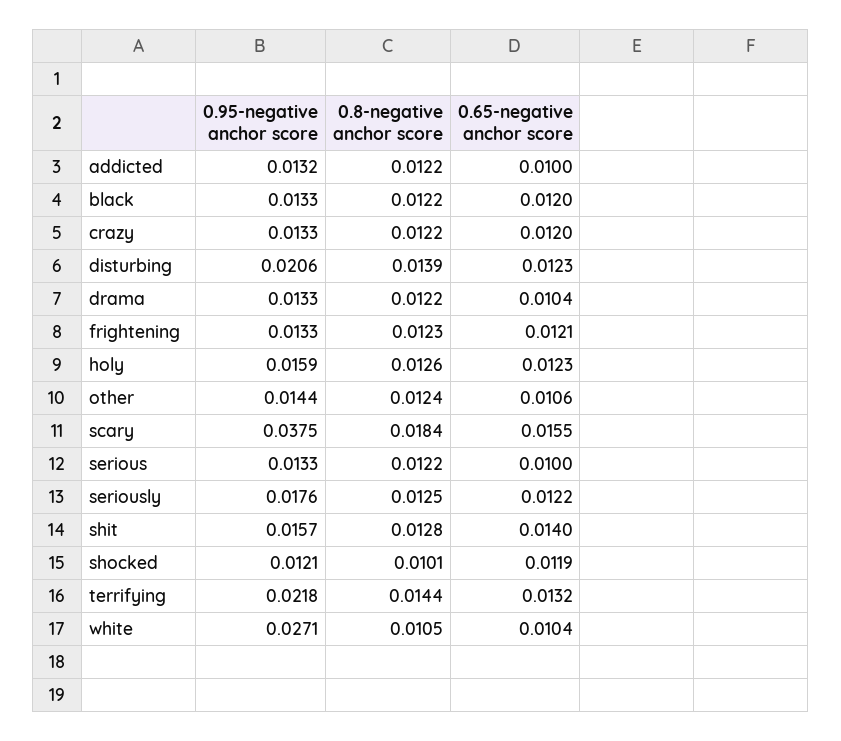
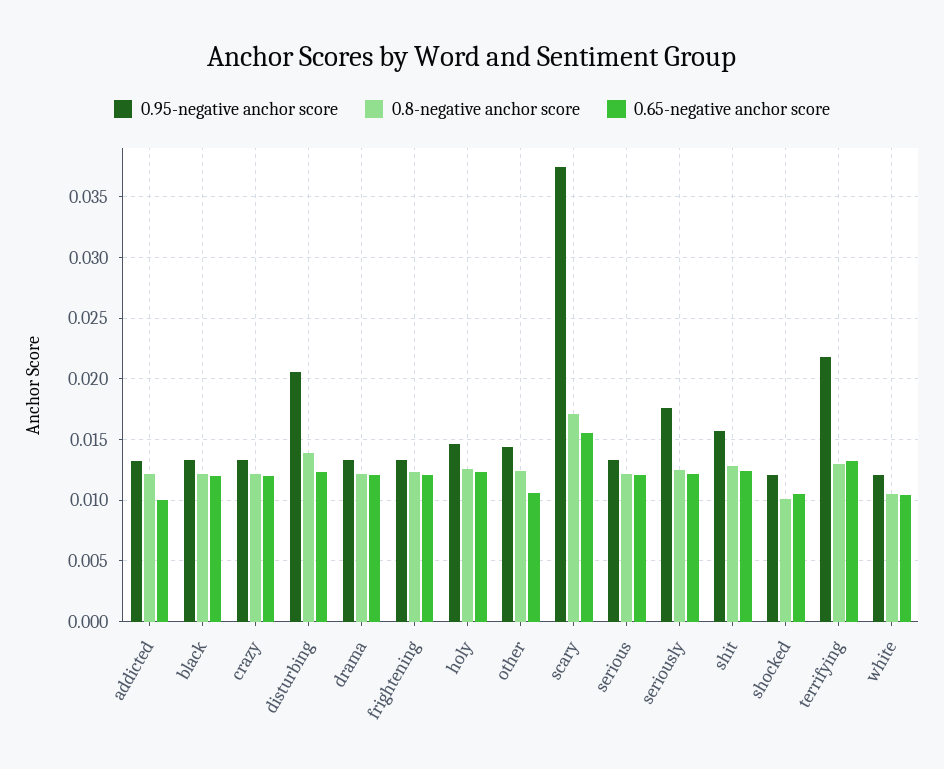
  {
    "0.95-negative anchor score": {
      "addicted": 0.0132,
      "black": 0.0133,
      "crazy": 0.0133,
      "disturbing": 0.0206,
      "drama": 0.0133,
      "frightening": 0.0133,
-     "holy": 0.0159,
+     "holy": 0.0145,
      "other": 0.0144,
      "scary": 0.0375,
      "serious": 0.0133,
      "seriously": 0.0176,
      "shit": 0.0157,
      "shocked": 0.0121,
      "terrifying": 0.0218,
-     "white": 0.0271
+     "white": 0.012
    },
    "0.8-negative anchor score": {
      "addicted": 0.0122,
      "black": 0.0122,
      "crazy": 0.0122,
      "disturbing": 0.0139,
      "drama": 0.0122,
      "frightening": 0.0123,
      "holy": 0.0126,
      "other": 0.0124,
-     "scary": 0.0184,
+     "scary": 0.017,
      "serious": 0.0122,
      "seriously": 0.0125,
      "shit": 0.0128,
      "shocked": 0.0101,
-     "terrifying": 0.0144,
+     "terrifying": 0.013,
      "white": 0.0105
    },
    "0.65-negative anchor score": {
      "addicted": 0.01,
      "black": 0.012,
      "crazy": 0.012,
      "disturbing": 0.0123,
-     "drama": 0.0104,
+     "drama": 0.012,
      "frightening": 0.0121,
      "holy": 0.0123,
      "other": 0.0106,
      "scary": 0.0155,
-     "serious": 0.01,
+     "serious": 0.012,
      "seriously": 0.0122,
-     "shit": 0.014,
+     "shit": 0.0125,
-     "shocked": 0.0119,
+     "shocked": 0.0105,
      "terrifying": 0.0132,
      "white": 0.0104
    }
  }

